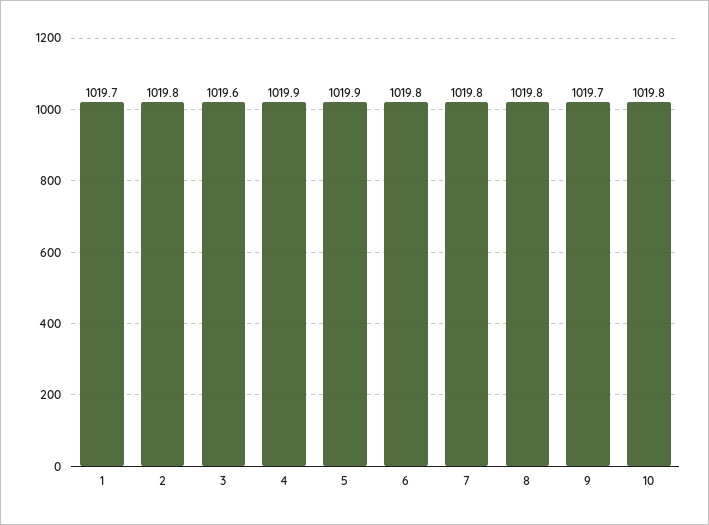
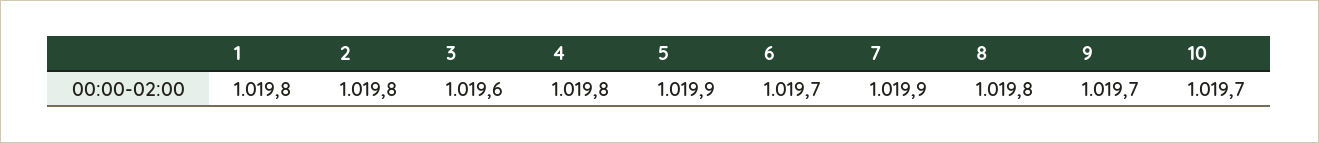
  {
-   "1": 1019.7,
+   "1": 1019.8,
    "2": 1019.8,
    "3": 1019.6,
-   "4": 1019.9,
+   "4": 1019.8,
    "5": 1019.9,
-   "6": 1019.8,
+   "6": 1019.7,
-   "7": 1019.8,
+   "7": 1019.9,
    "8": 1019.8,
    "9": 1019.7,
-   "10": 1019.8
+   "10": 1019.7
  }

